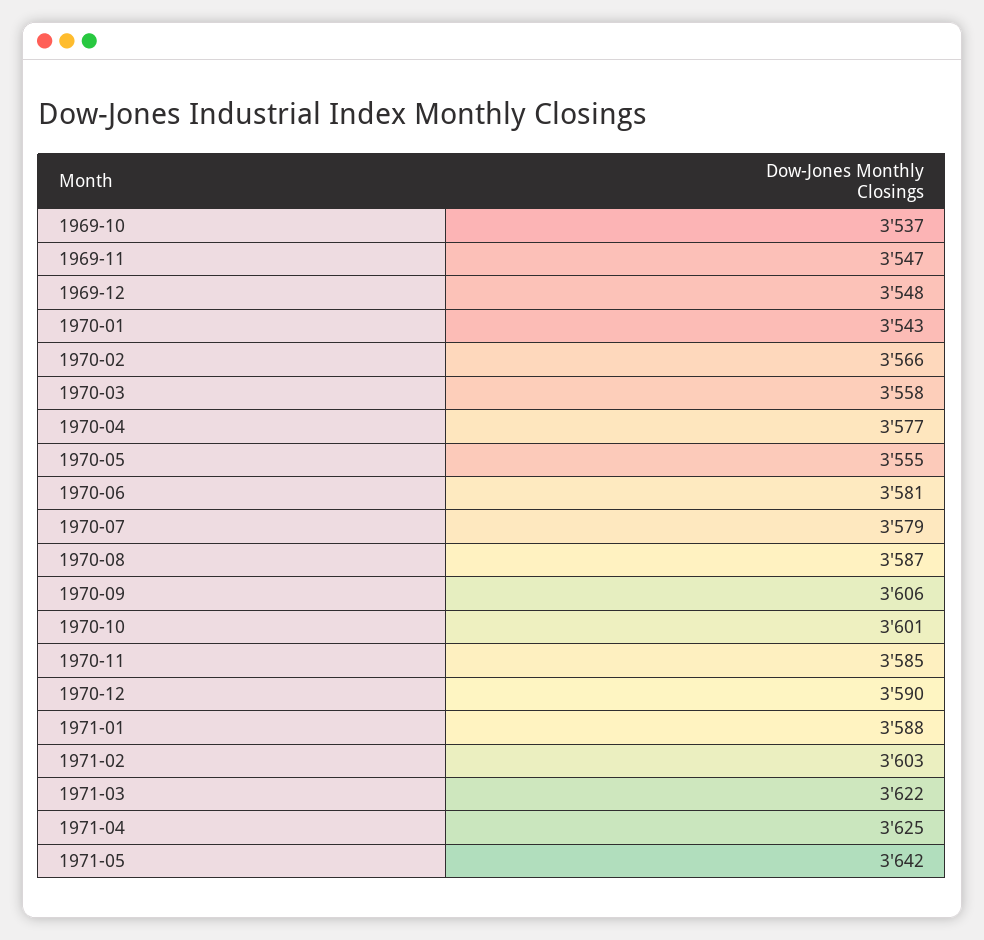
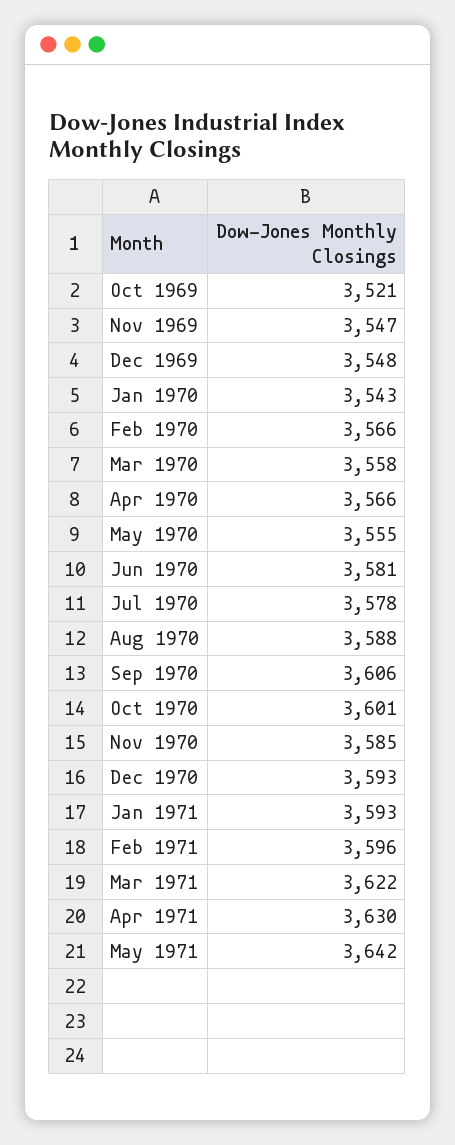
  {
-   "1969-10": 3537,
+   "1969-10": 3521,
    "1969-11": 3547,
    "1969-12": 3548,
    "1970-01": 3543,
    "1970-02": 3566,
    "1970-03": 3558,
-   "1970-04": 3577,
+   "1970-04": 3566,
    "1970-05": 3555,
    "1970-06": 3581,
-   "1970-07": 3579,
+   "1970-07": 3578,
-   "1970-08": 3587,
+   "1970-08": 3588,
    "1970-09": 3606,
    "1970-10": 3601,
    "1970-11": 3585,
-   "1970-12": 3590,
+   "1970-12": 3593,
-   "1971-01": 3588,
+   "1971-01": 3593,
-   "1971-02": 3603,
+   "1971-02": 3596,
    "1971-03": 3622,
-   "1971-04": 3625,
+   "1971-04": 3630,
    "1971-05": 3642
  }

